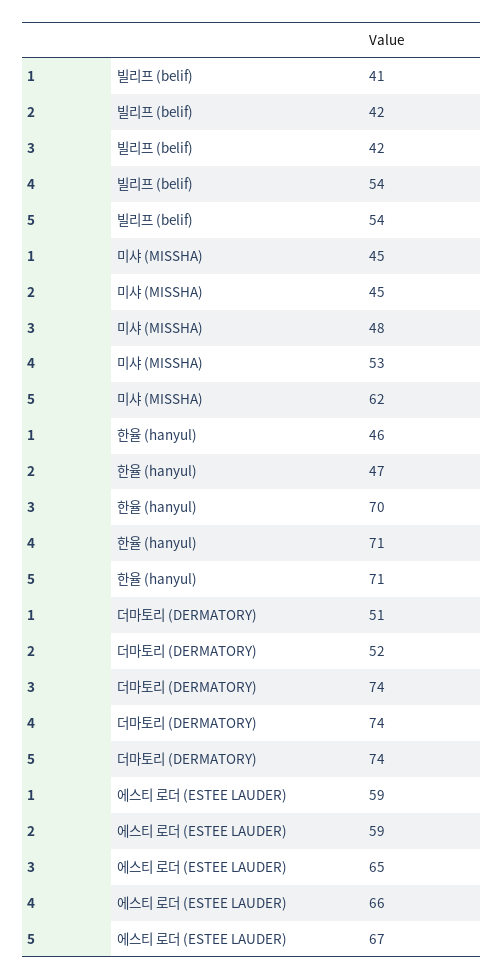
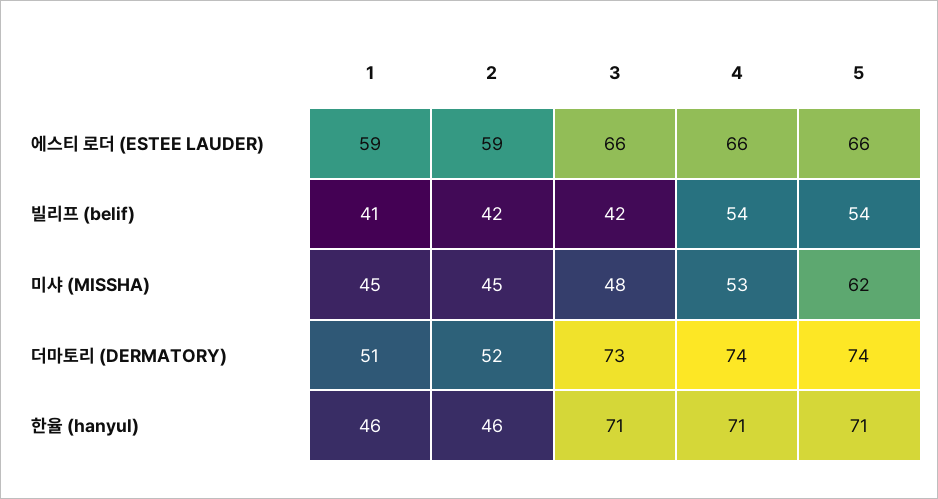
  {
    "1": {
      "빌리프 (belif)": 41,
      "미샤 (MISSHA)": 45,
      "한율 (hanyul)": 46,
      "더마토리 (DERMATORY)": 51,
      "에스티 로더 (ESTEE LAUDER)": 59
    },
    "2": {
      "빌리프 (belif)": 42,
      "미샤 (MISSHA)": 45,
-     "한율 (hanyul)": 47,
+     "한율 (hanyul)": 46,
      "더마토리 (DERMATORY)": 52,
      "에스티 로더 (ESTEE LAUDER)": 59
    },
    "3": {
      "빌리프 (belif)": 42,
      "미샤 (MISSHA)": 48,
-     "한율 (hanyul)": 70,
+     "한율 (hanyul)": 71,
-     "더마토리 (DERMATORY)": 74,
+     "더마토리 (DERMATORY)": 73,
-     "에스티 로더 (ESTEE LAUDER)": 65
+     "에스티 로더 (ESTEE LAUDER)": 66
    },
    "4": {
      "빌리프 (belif)": 54,
      "미샤 (MISSHA)": 53,
      "한율 (hanyul)": 71,
      "더마토리 (DERMATORY)": 74,
      "에스티 로더 (ESTEE LAUDER)": 66
    },
    "5": {
      "빌리프 (belif)": 54,
      "미샤 (MISSHA)": 62,
      "한율 (hanyul)": 71,
      "더마토리 (DERMATORY)": 74,
-     "에스티 로더 (ESTEE LAUDER)": 67
+     "에스티 로더 (ESTEE LAUDER)": 66
    }
  }

